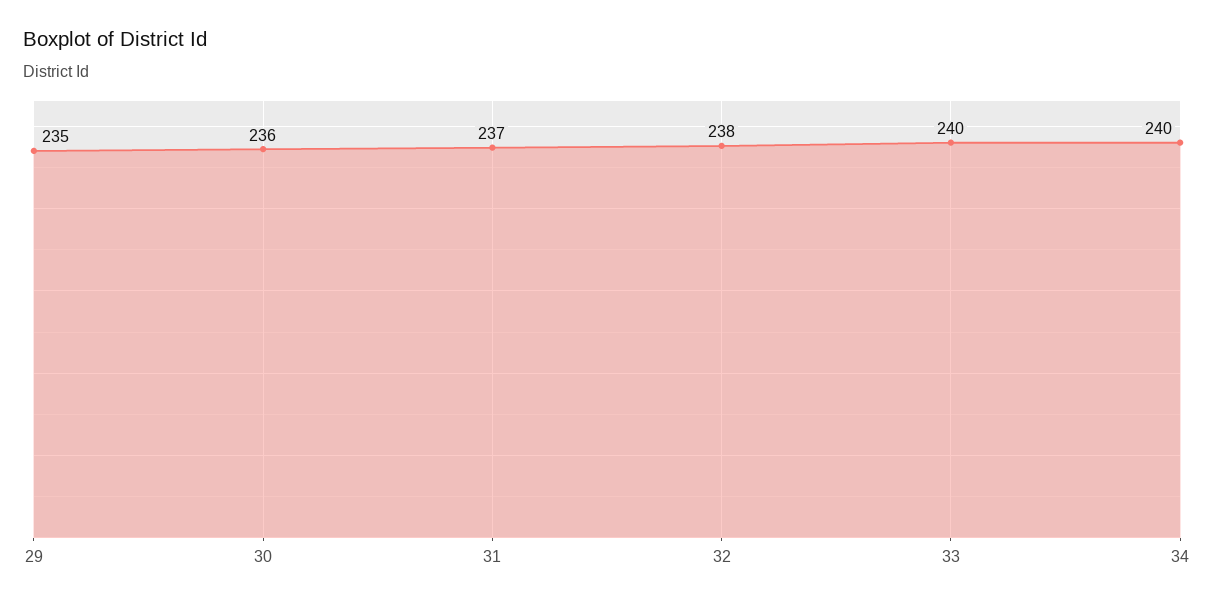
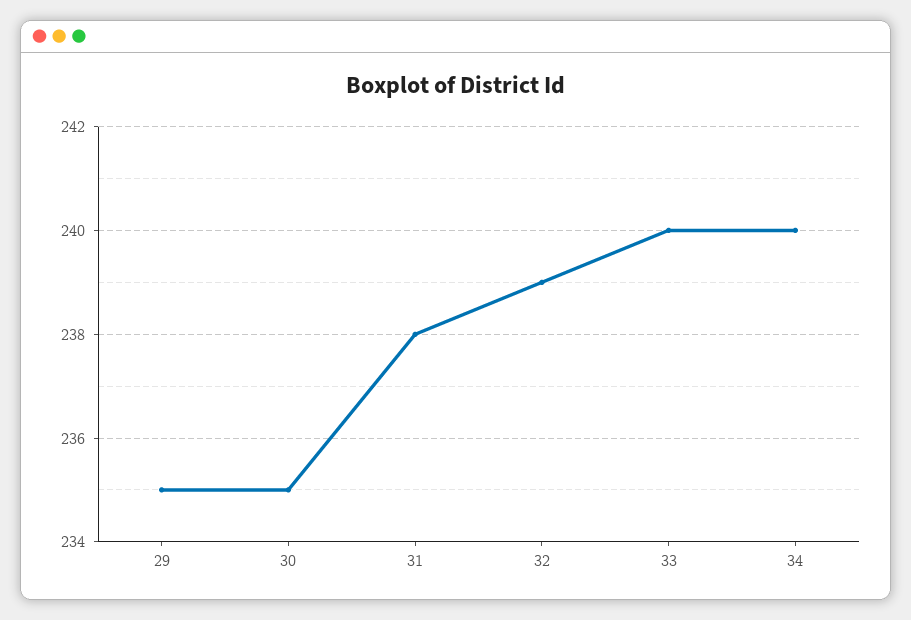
  {
    "29": 235,
-   "30": 236,
+   "30": 235,
-   "31": 237,
+   "31": 238,
-   "32": 238,
+   "32": 239,
    "33": 240,
    "34": 240
  }

